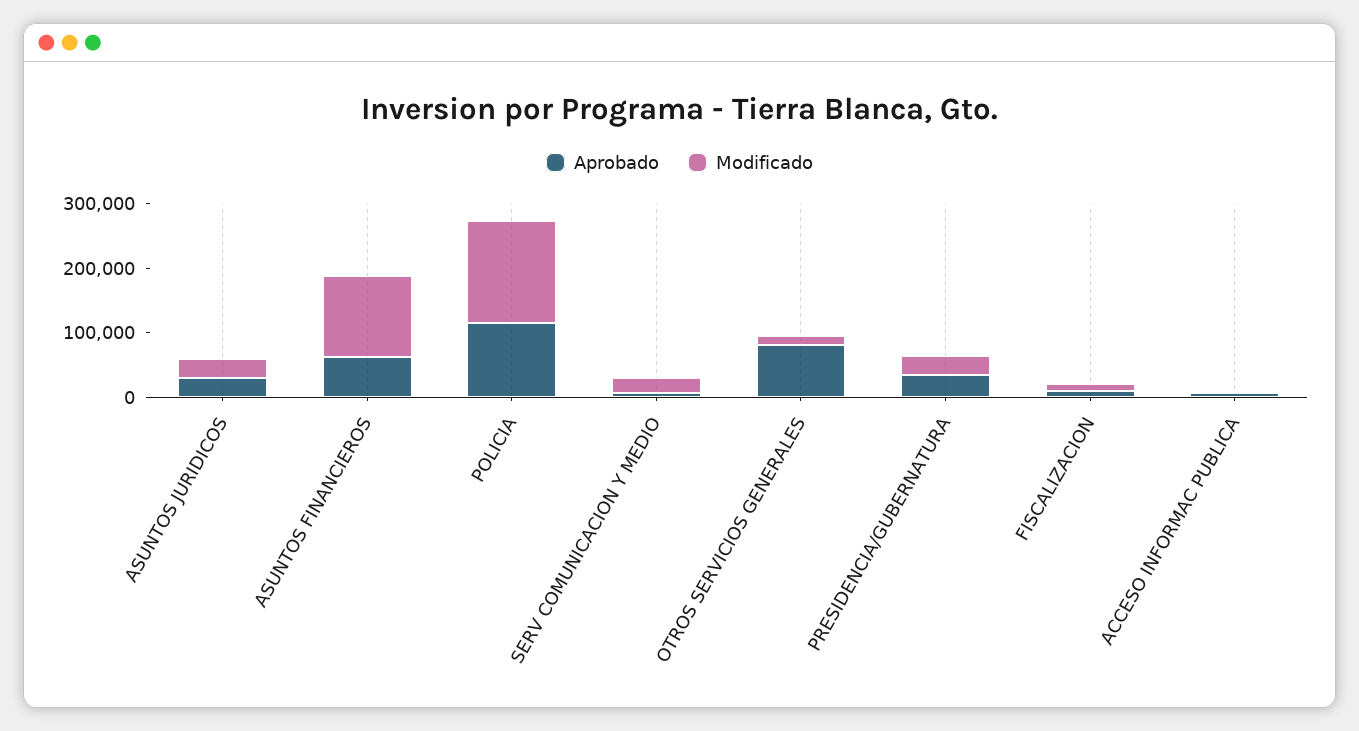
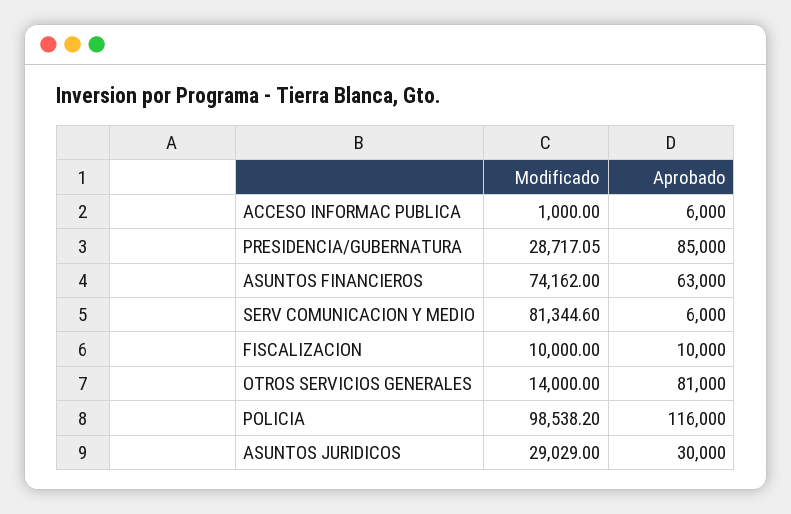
  {
    "Aprobado": {
      "ASUNTOS JURIDICOS": 30000,
      "ASUNTOS FINANCIEROS": 63000,
      "POLICIA": 116000,
      "SERV COMUNICACION Y MEDIO": 6000,
      "OTROS SERVICIOS GENERALES": 81000,
-     "PRESIDENCIA/GUBERNATURA": 40000,
+     "PRESIDENCIA/GUBERNATURA": 85000,
      "FISCALIZACION": 10000,
      "ACCESO INFORMAC PUBLICA": 6000
    },
    "Modificado": {
      "ASUNTOS JURIDICOS": 29029,
-     "ASUNTOS FINANCIEROS": 120000,
+     "ASUNTOS FINANCIEROS": 74162,
-     "POLICIA": 160000,
+     "POLICIA": 98538.2,
-     "SERV COMUNICACION Y MEDIO": 20000,
+     "SERV COMUNICACION Y MEDIO": 81344.6,
      "OTROS SERVICIOS GENERALES": 14000,
      "PRESIDENCIA/GUBERNATURA": 28717.05,
      "FISCALIZACION": 10000,
      "ACCESO INFORMAC PUBLICA": 1000
    }
  }

